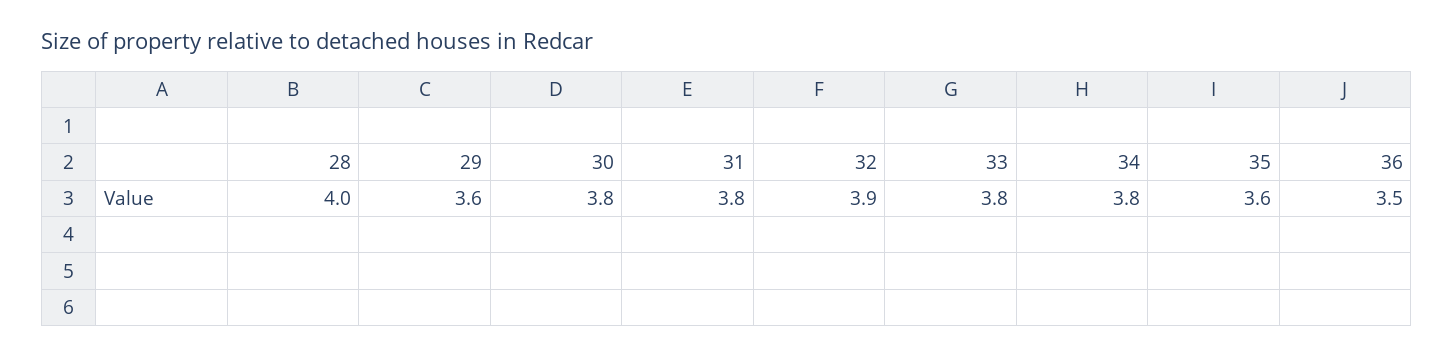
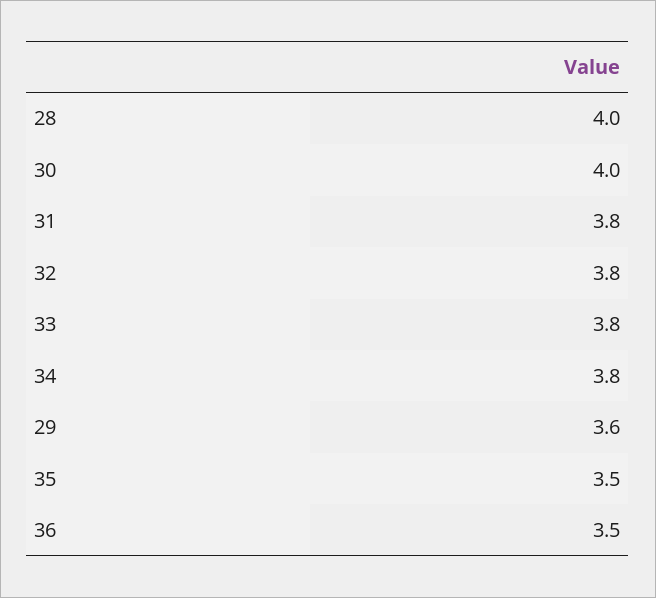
  {
    "28": 4,
    "29": 3.6,
-   "30": 3.8,
+   "30": 4,
    "31": 3.8,
-   "32": 3.9,
+   "32": 3.8,
    "33": 3.8,
    "34": 3.8,
-   "35": 3.6,
+   "35": 3.5,
    "36": 3.5
  }

